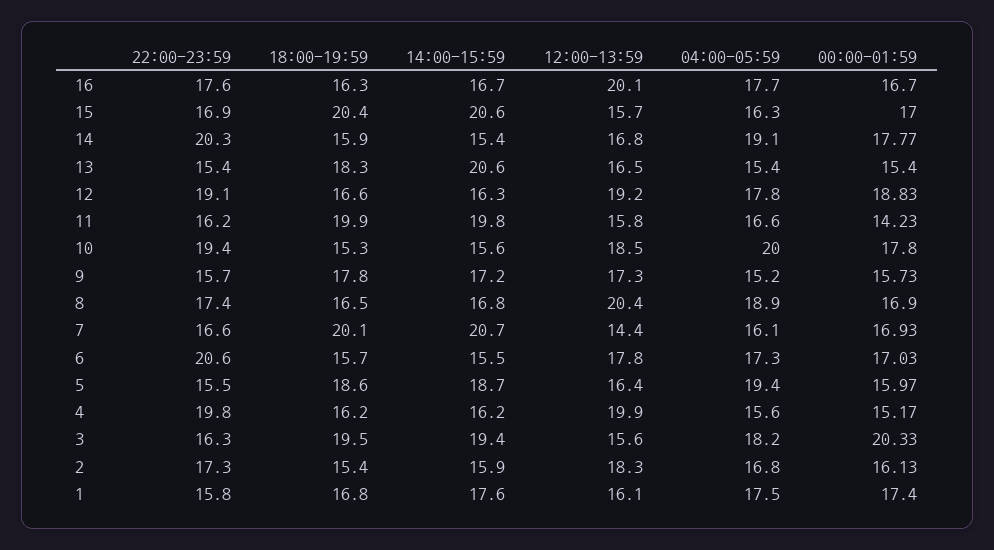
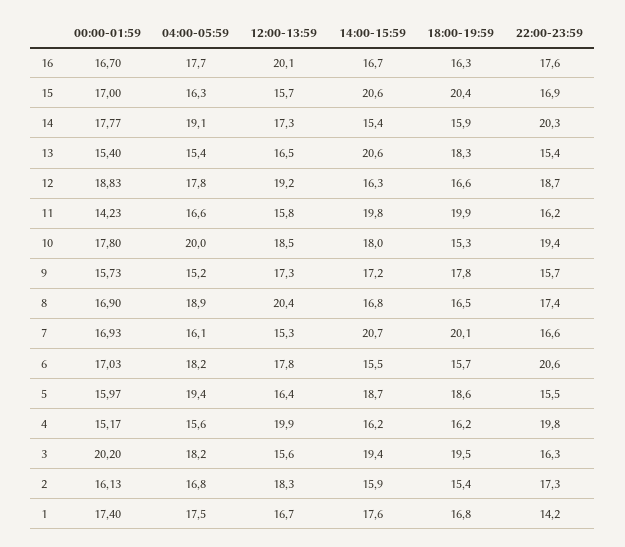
  {
    "22:00-23:59": {
      "16": 17.6,
      "15": 16.9,
      "14": 20.3,
      "13": 15.4,
-     "12": 19.1,
+     "12": 18.7,
      "11": 16.2,
      "10": 19.4,
      "9": 15.7,
      "8": 17.4,
      "7": 16.6,
      "6": 20.6,
      "5": 15.5,
      "4": 19.8,
      "3": 16.3,
      "2": 17.3,
-     "1": 15.8
+     "1": 14.2
    },
    "18:00-19:59": {
      "16": 16.3,
      "15": 20.4,
      "14": 15.9,
      "13": 18.3,
      "12": 16.6,
      "11": 19.9,
      "10": 15.3,
      "9": 17.8,
      "8": 16.5,
      "7": 20.1,
      "6": 15.7,
      "5": 18.6,
      "4": 16.2,
      "3": 19.5,
      "2": 15.4,
      "1": 16.8
    },
    "14:00-15:59": {
      "16": 16.7,
      "15": 20.6,
      "14": 15.4,
      "13": 20.6,
      "12": 16.3,
      "11": 19.8,
-     "10": 15.6,
+     "10": 18,
      "9": 17.2,
      "8": 16.8,
      "7": 20.7,
      "6": 15.5,
      "5": 18.7,
      "4": 16.2,
      "3": 19.4,
      "2": 15.9,
      "1": 17.6
    },
    "12:00-13:59": {
      "16": 20.1,
      "15": 15.7,
-     "14": 16.8,
+     "14": 17.3,
      "13": 16.5,
      "12": 19.2,
      "11": 15.8,
      "10": 18.5,
      "9": 17.3,
      "8": 20.4,
-     "7": 14.4,
+     "7": 15.3,
      "6": 17.8,
      "5": 16.4,
      "4": 19.9,
      "3": 15.6,
      "2": 18.3,
-     "1": 16.1
+     "1": 16.7
    },
    "04:00-05:59": {
      "16": 17.7,
      "15": 16.3,
      "14": 19.1,
      "13": 15.4,
      "12": 17.8,
      "11": 16.6,
      "10": 20,
      "9": 15.2,
      "8": 18.9,
      "7": 16.1,
-     "6": 17.3,
+     "6": 18.2,
      "5": 19.4,
      "4": 15.6,
      "3": 18.2,
      "2": 16.8,
      "1": 17.5
    },
    "00:00-01:59": {
      "16": 16.7,
      "15": 17,
      "14": 17.77,
      "13": 15.4,
      "12": 18.83,
      "11": 14.23,
      "10": 17.8,
      "9": 15.73,
      "8": 16.9,
      "7": 16.93,
      "6": 17.03,
      "5": 15.97,
      "4": 15.17,
-     "3": 20.33,
+     "3": 20.2,
      "2": 16.13,
      "1": 17.4
    }
  }

